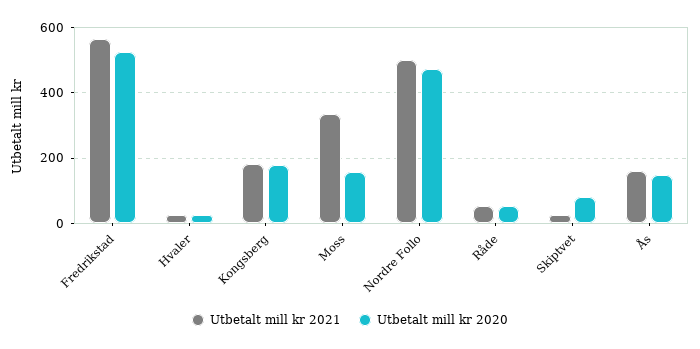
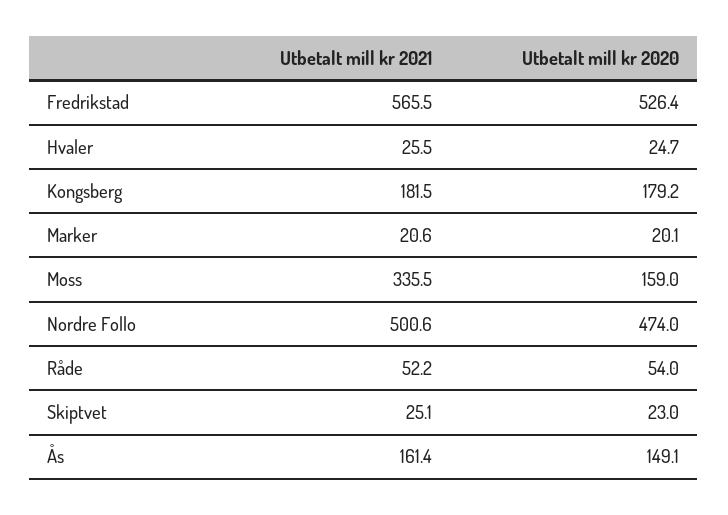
  {
    "Utbetalt mill kr 2021": {
      "Fredrikstad": 565.5,
      "Hvaler": 25.5,
      "Kongsberg": 181.5,
      "Moss": 335.5,
      "Nordre Follo": 500.6,
      "Råde": 52.2,
      "Skiptvet": 25.1,
-     "Ås": 161.4
+     "Ås": 161.4,
+     "Marker": 20.6
    },
    "Utbetalt mill kr 2020": {
      "Fredrikstad": 526.4,
      "Hvaler": 24.7,
      "Kongsberg": 179.2,
      "Moss": 159,
      "Nordre Follo": 474,
      "Råde": 54,
-     "Skiptvet": 80,
+     "Skiptvet": 23,
-     "Ås": 149.1
+     "Ås": 149.1,
+     "Marker": 20.1
    }
  }

